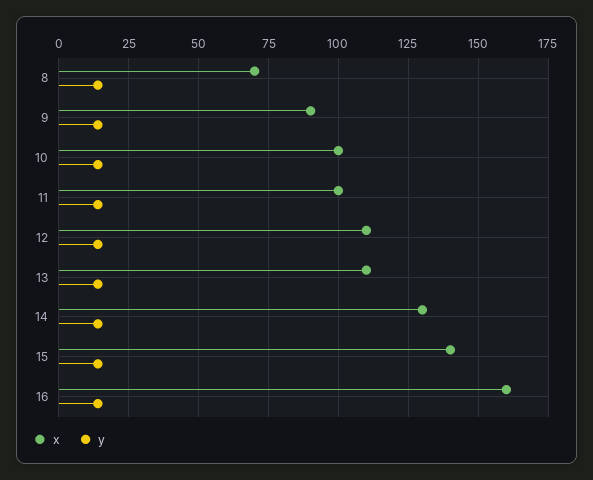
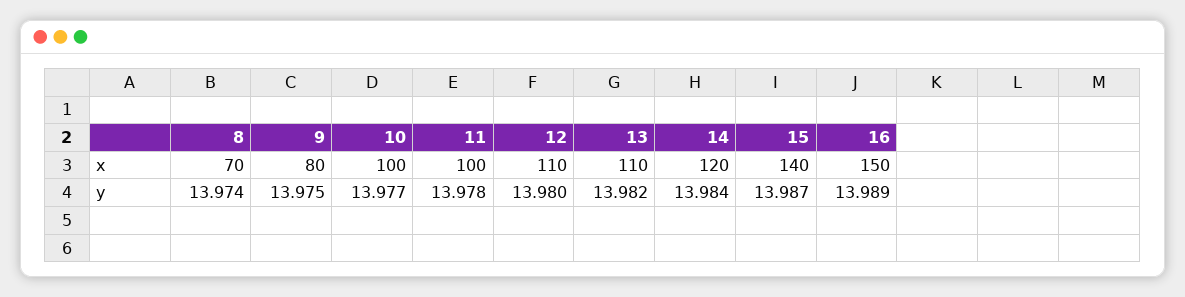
  {
    "x": {
      "8": 70,
-     "9": 90,
+     "9": 80,
      "10": 100,
      "11": 100,
      "12": 110,
      "13": 110,
-     "14": 130,
+     "14": 120,
      "15": 140,
-     "16": 160
+     "16": 150
    },
    "y": {
      "8": 13.974,
      "9": 13.975,
      "10": 13.977,
      "11": 13.978,
      "12": 13.98,
      "13": 13.982,
      "14": 13.984,
      "15": 13.987,
      "16": 13.989
    }
  }

